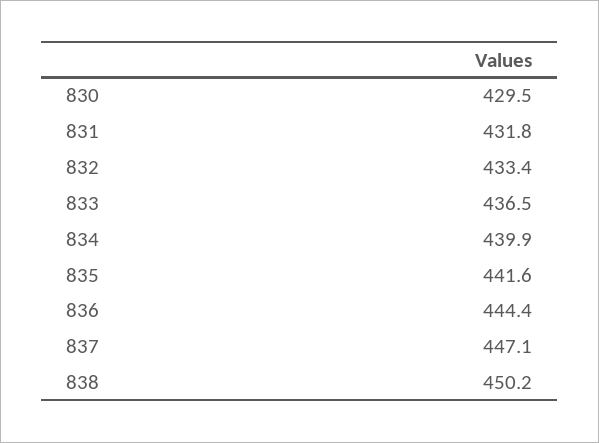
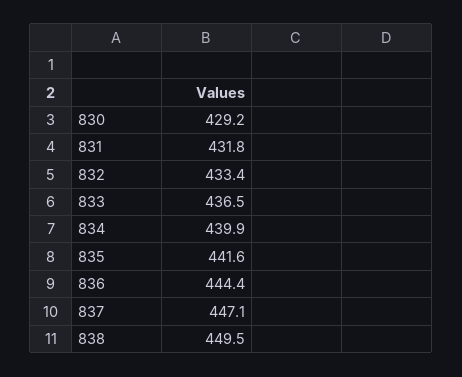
  {
-   "830": 429.5,
+   "830": 429.2,
    "831": 431.8,
    "832": 433.4,
    "833": 436.5,
    "834": 439.9,
    "835": 441.6,
    "836": 444.4,
    "837": 447.1,
-   "838": 450.2
+   "838": 449.5
  }

